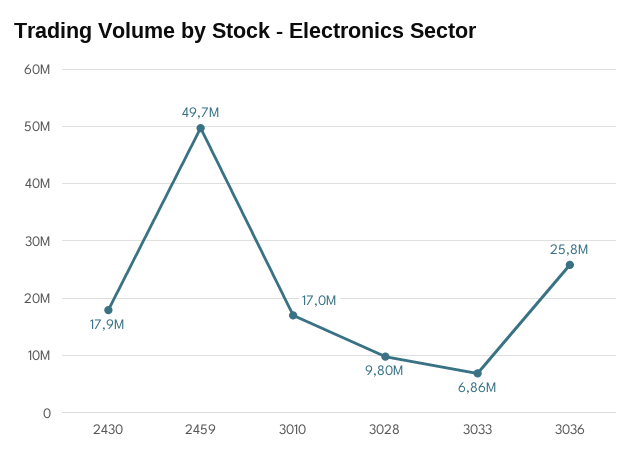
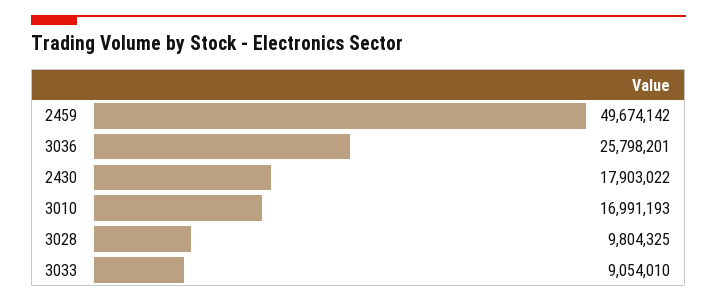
  {
    "2430": 17903022,
    "2459": 49674142,
    "3010": 16991193,
    "3028": 9804325,
-   "3033": 6860000,
+   "3033": 9054010,
    "3036": 25798201
  }

